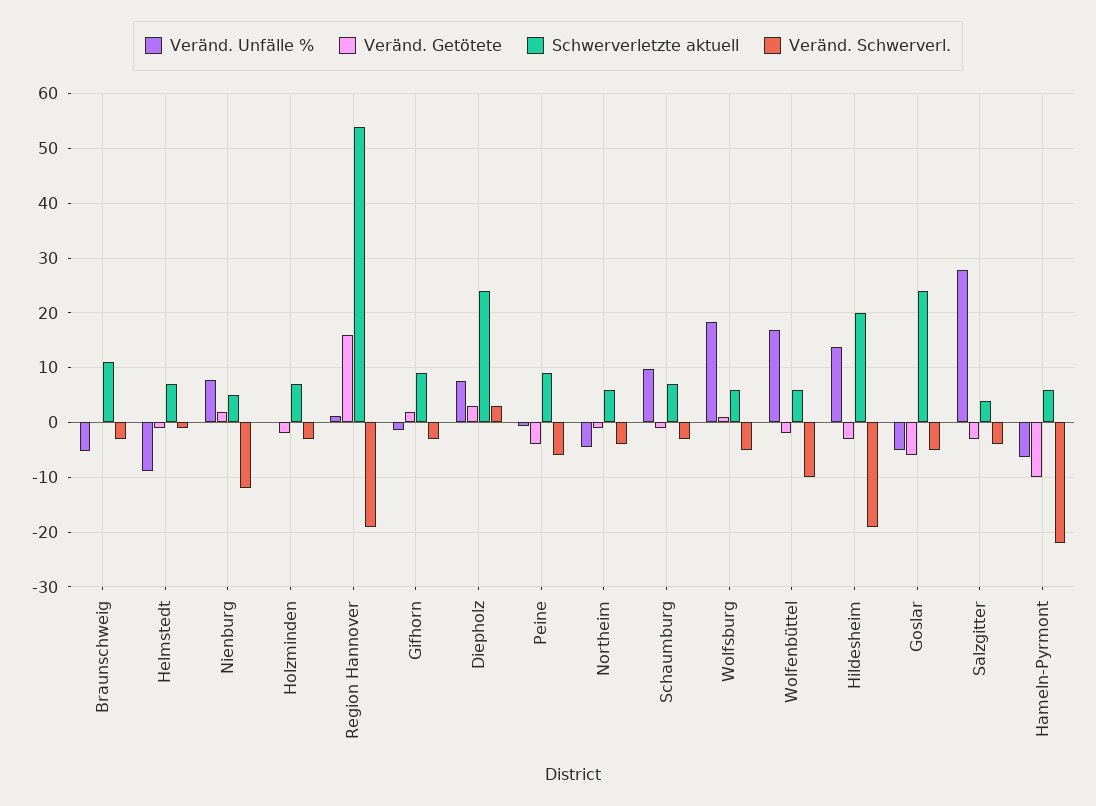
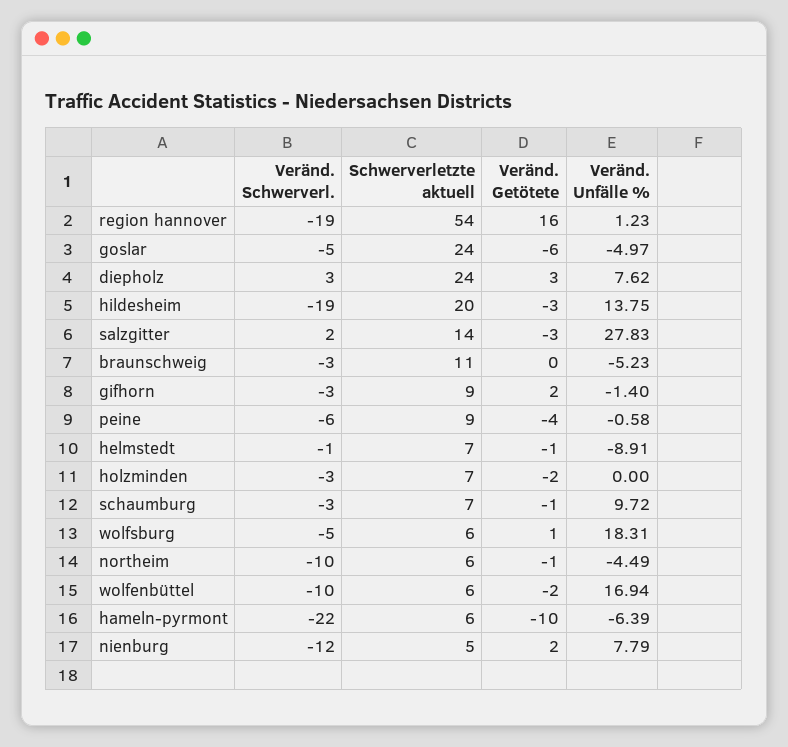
  {
    "Veränd. Unfälle %": {
      "Braunschweig": -5.23,
      "Helmstedt": -8.91,
      "Nienburg": 7.79,
      "Holzminden": 0,
      "Region Hannover": 1.23,
      "Gifhorn": -1.4,
      "Diepholz": 7.62,
      "Peine": -0.58,
      "Northeim": -4.49,
      "Schaumburg": 9.72,
      "Wolfsburg": 18.31,
      "Wolfenbüttel": 16.94,
      "Hildesheim": 13.75,
      "Goslar": -4.97,
      "Salzgitter": 27.83,
      "Hameln-Pyrmont": -6.39
    },
    "Veränd. Getötete": {
      "Braunschweig": 0,
      "Helmstedt": -1,
      "Nienburg": 2,
      "Holzminden": -2,
      "Region Hannover": 16,
      "Gifhorn": 2,
      "Diepholz": 3,
      "Peine": -4,
      "Northeim": -1,
      "Schaumburg": -1,
      "Wolfsburg": 1,
      "Wolfenbüttel": -2,
      "Hildesheim": -3,
      "Goslar": -6,
      "Salzgitter": -3,
      "Hameln-Pyrmont": -10
    },
    "Schwerverletzte aktuell": {
      "Braunschweig": 11,
      "Helmstedt": 7,
      "Nienburg": 5,
      "Holzminden": 7,
      "Region Hannover": 54,
      "Gifhorn": 9,
      "Diepholz": 24,
      "Peine": 9,
      "Northeim": 6,
      "Schaumburg": 7,
      "Wolfsburg": 6,
      "Wolfenbüttel": 6,
      "Hildesheim": 20,
      "Goslar": 24,
-     "Salzgitter": 4,
+     "Salzgitter": 14,
      "Hameln-Pyrmont": 6
    },
    "Veränd. Schwerverl.": {
      "Braunschweig": -3,
      "Helmstedt": -1,
      "Nienburg": -12,
      "Holzminden": -3,
      "Region Hannover": -19,
      "Gifhorn": -3,
      "Diepholz": 3,
      "Peine": -6,
-     "Northeim": -4,
+     "Northeim": -10,
      "Schaumburg": -3,
      "Wolfsburg": -5,
      "Wolfenbüttel": -10,
      "Hildesheim": -19,
      "Goslar": -5,
-     "Salzgitter": -4,
+     "Salzgitter": 2,
      "Hameln-Pyrmont": -22
    }
  }

